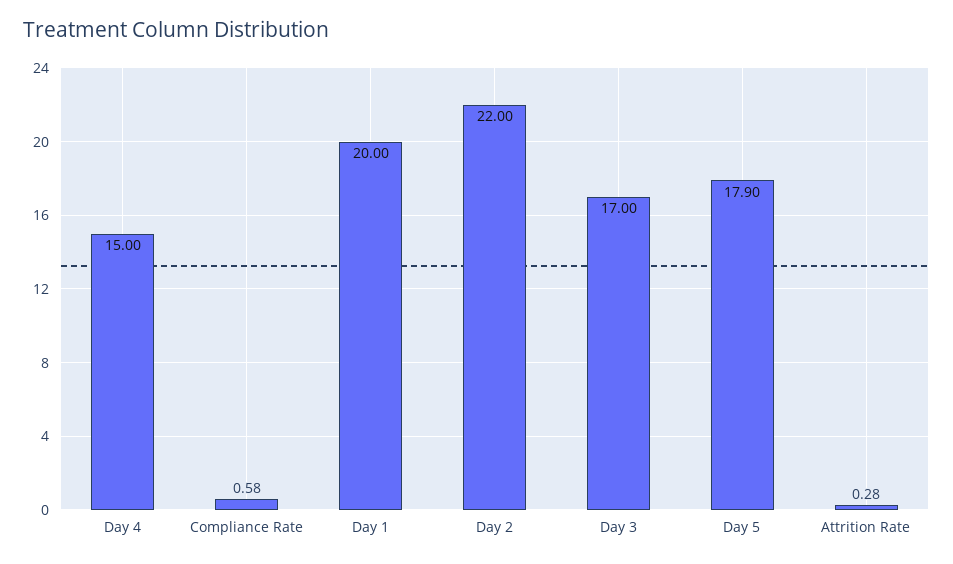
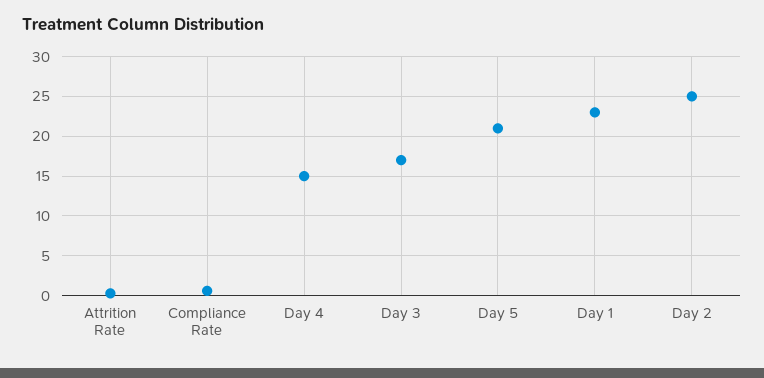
  {
    "Day 4": 15,
    "Compliance Rate": 0.58,
-   "Day 1": 20,
+   "Day 1": 23,
-   "Day 2": 22,
+   "Day 2": 25,
    "Day 3": 17,
-   "Day 5": 17.9,
+   "Day 5": 21,
    "Attrition Rate": 0.28
  }

